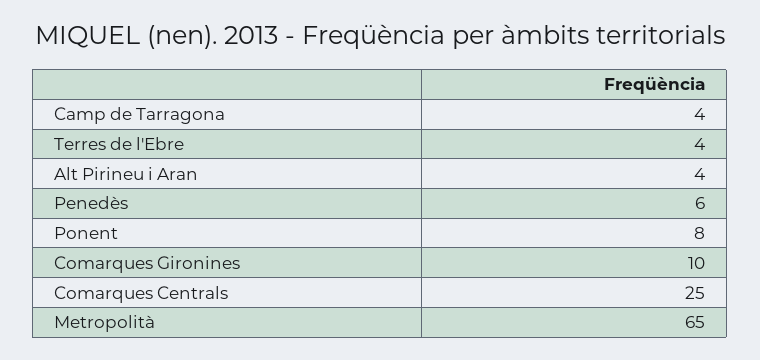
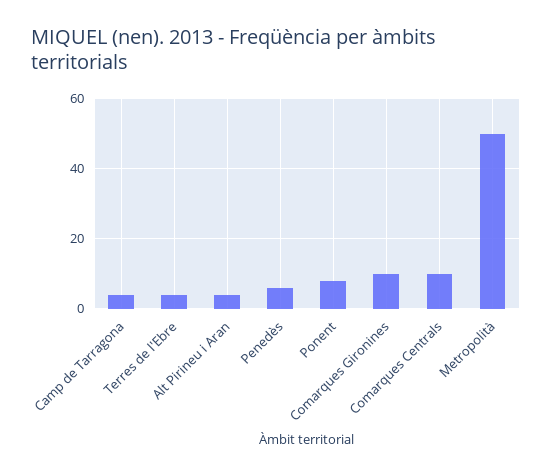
  {
    "Camp de Tarragona": 4,
    "Terres de l'Ebre": 4,
    "Alt Pirineu i Aran": 4,
    "Penedès": 6,
    "Ponent": 8,
    "Comarques Gironines": 10,
-   "Comarques Centrals": 25,
+   "Comarques Centrals": 10,
-   "Metropolità": 65
+   "Metropolità": 50
  }

